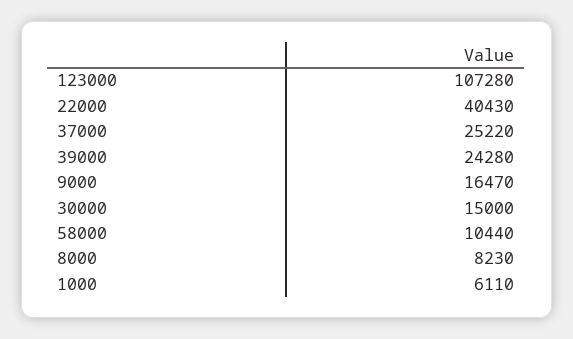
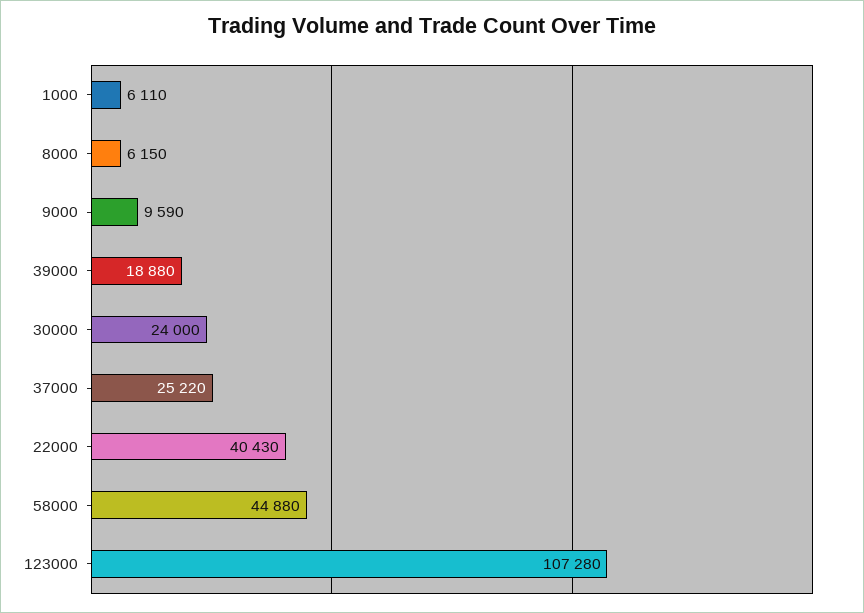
  {
    "123000": 107280,
    "22000": 40430,
    "37000": 25220,
-   "39000": 24280,
+   "39000": 18880,
-   "9000": 16470,
+   "9000": 9590,
-   "30000": 15000,
+   "30000": 24000,
-   "58000": 10440,
+   "58000": 44880,
-   "8000": 8230,
+   "8000": 6150,
    "1000": 6110
  }

